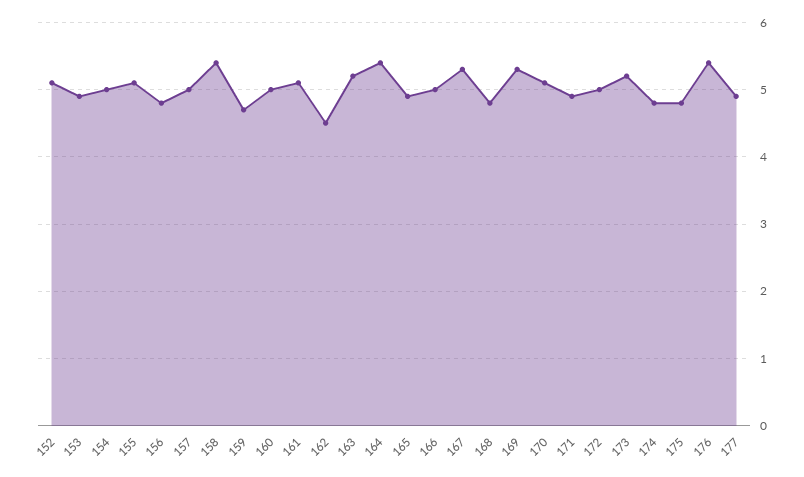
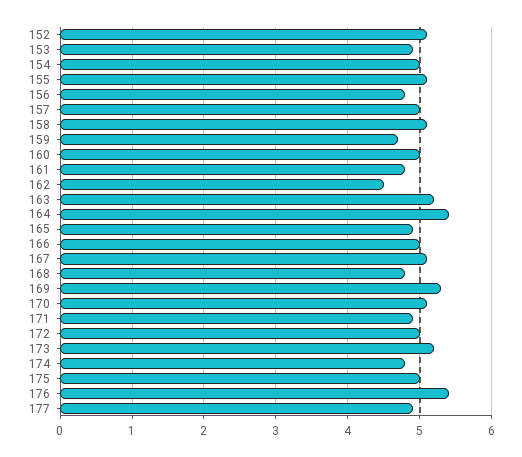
  {
    "152": 5.1,
    "153": 4.9,
    "154": 5,
    "155": 5.1,
    "156": 4.8,
    "157": 5,
-   "158": 5.4,
+   "158": 5.1,
    "159": 4.7,
    "160": 5,
-   "161": 5.1,
+   "161": 4.8,
    "162": 4.5,
    "163": 5.2,
    "164": 5.4,
    "165": 4.9,
    "166": 5,
-   "167": 5.3,
+   "167": 5.1,
    "168": 4.8,
    "169": 5.3,
    "170": 5.1,
    "171": 4.9,
    "172": 5,
    "173": 5.2,
    "174": 4.8,
-   "175": 4.8,
+   "175": 5,
    "176": 5.4,
    "177": 4.9
  }

